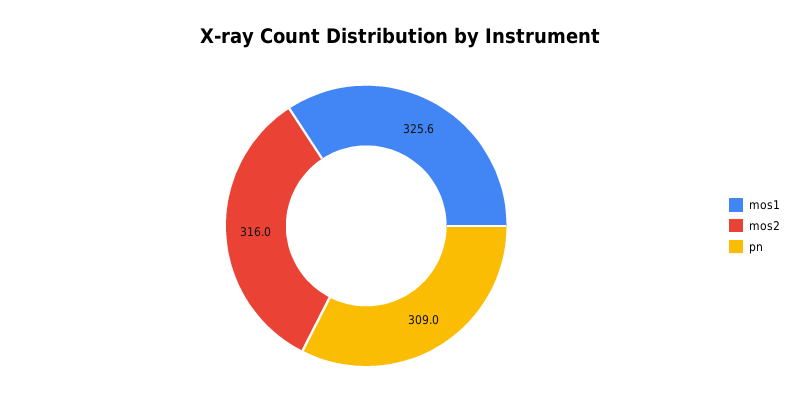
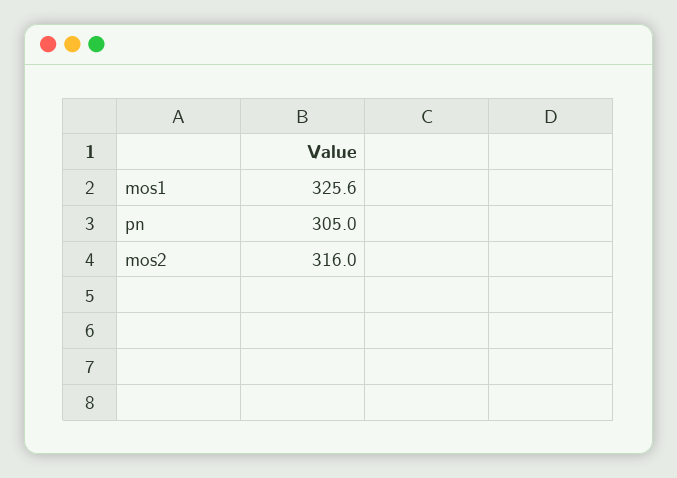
  {
    "mos1": 325.6,
    "mos2": 316,
-   "pn": 309
+   "pn": 305
  }

